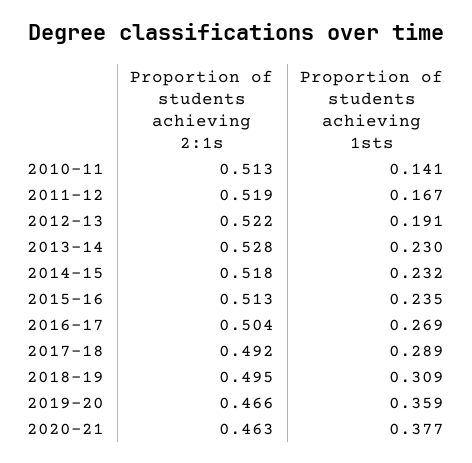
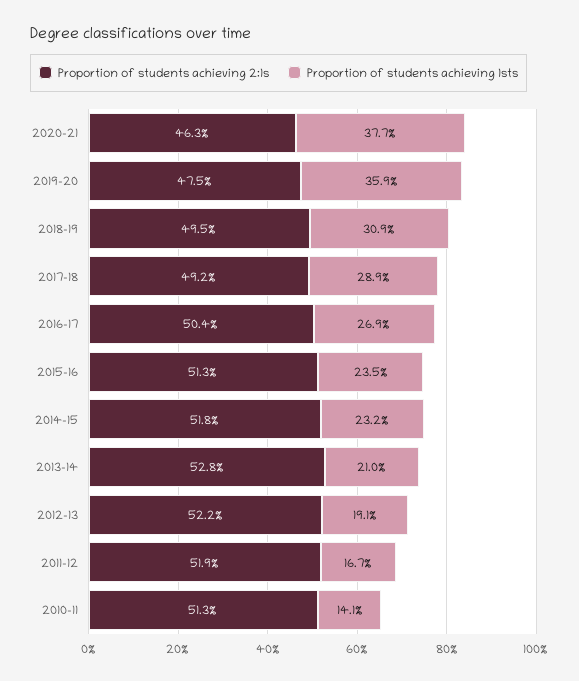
  {
    "Proportion of students achieving 2:1s": {
      "2010-11": 0.513,
      "2011-12": 0.519,
      "2012-13": 0.522,
      "2013-14": 0.528,
      "2014-15": 0.518,
      "2015-16": 0.513,
      "2016-17": 0.504,
      "2017-18": 0.492,
      "2018-19": 0.495,
-     "2019-20": 0.466,
+     "2019-20": 0.475,
      "2020-21": 0.463
    },
    "Proportion of students achieving 1sts": {
      "2010-11": 0.141,
      "2011-12": 0.167,
      "2012-13": 0.191,
-     "2013-14": 0.23,
+     "2013-14": 0.21,
      "2014-15": 0.232,
      "2015-16": 0.235,
      "2016-17": 0.269,
      "2017-18": 0.289,
      "2018-19": 0.309,
      "2019-20": 0.359,
      "2020-21": 0.377
    }
  }

